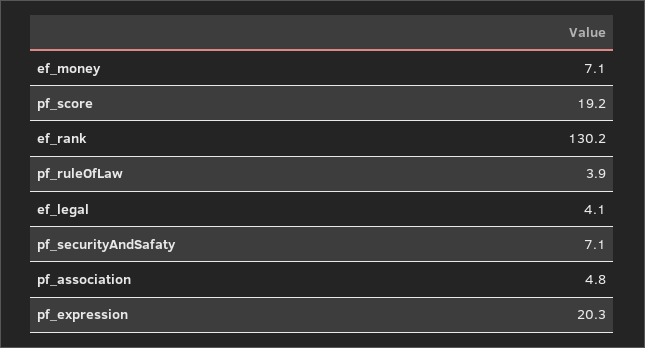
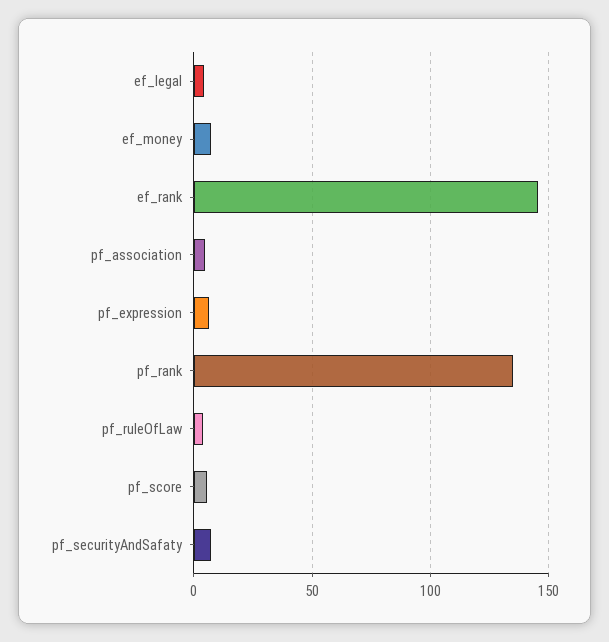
  {
    "ef_money": 7.1,
-   "pf_score": 19.2,
+   "pf_score": 5,
-   "ef_rank": 130.2,
+   "ef_rank": 145,
    "pf_ruleOfLaw": 3.9,
    "ef_legal": 4.1,
    "pf_securityAndSafaty": 7.1,
    "pf_association": 4.8,
-   "pf_expression": 20.3
+   "pf_expression": 5,
+   "pf_rank": 135
  }

